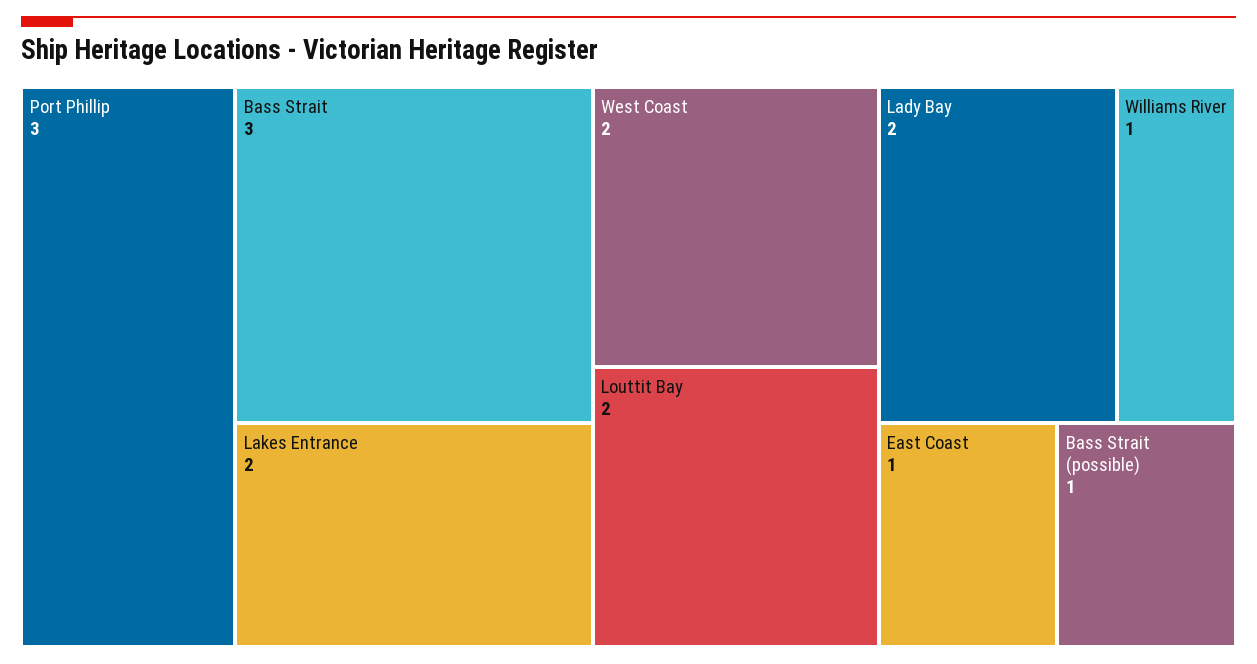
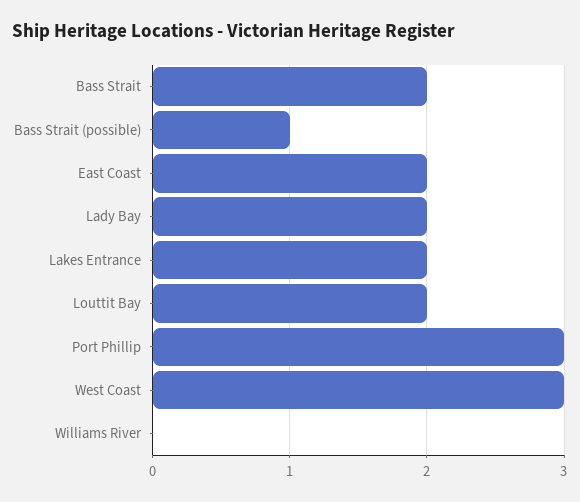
  {
    "Port Phillip": 3,
-   "Bass Strait": 3,
+   "Bass Strait": 2,
    "Lakes Entrance": 2,
-   "West Coast": 2,
+   "West Coast": 3,
    "Louttit Bay": 2,
    "Lady Bay": 2,
-   "Williams River": 1,
+   "Williams River": 0,
-   "East Coast": 1,
+   "East Coast": 2,
    "Bass Strait (possible)": 1
  }

